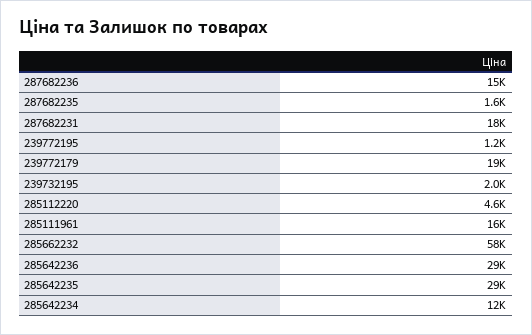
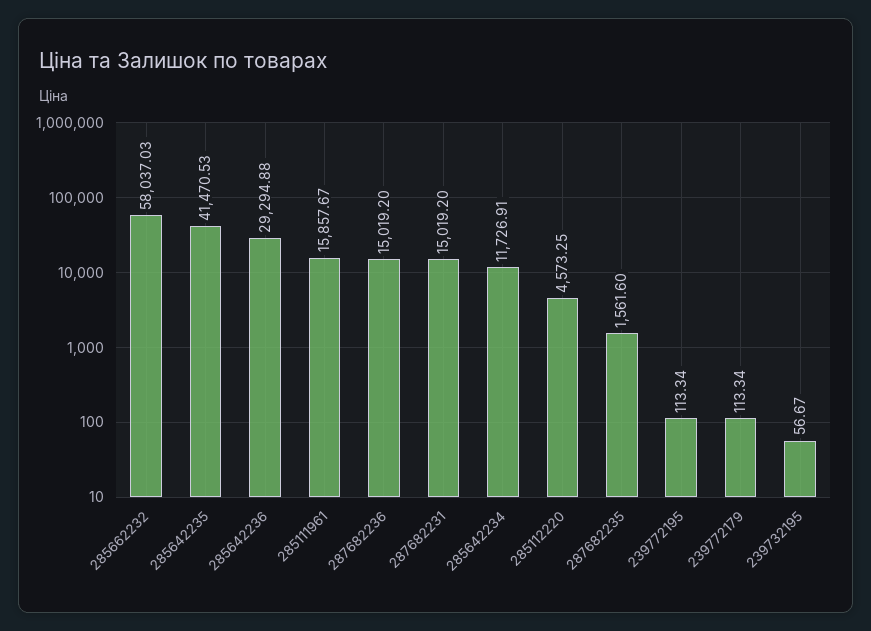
  {
    "287682236": 15019.2,
    "287682235": 1561.6,
-   "287682231": 18000,
+   "287682231": 15019.2,
-   "239772195": 1200,
+   "239772195": 113.34,
-   "239772179": 19000,
+   "239772179": 113.34,
-   "239732195": 2000,
+   "239732195": 56.67,
    "285112220": 4573.25,
    "285111961": 15857.67,
    "285662232": 58037.03,
    "285642236": 29294.88,
-   "285642235": 29000,
+   "285642235": 41470.53,
    "285642234": 11726.91
  }

